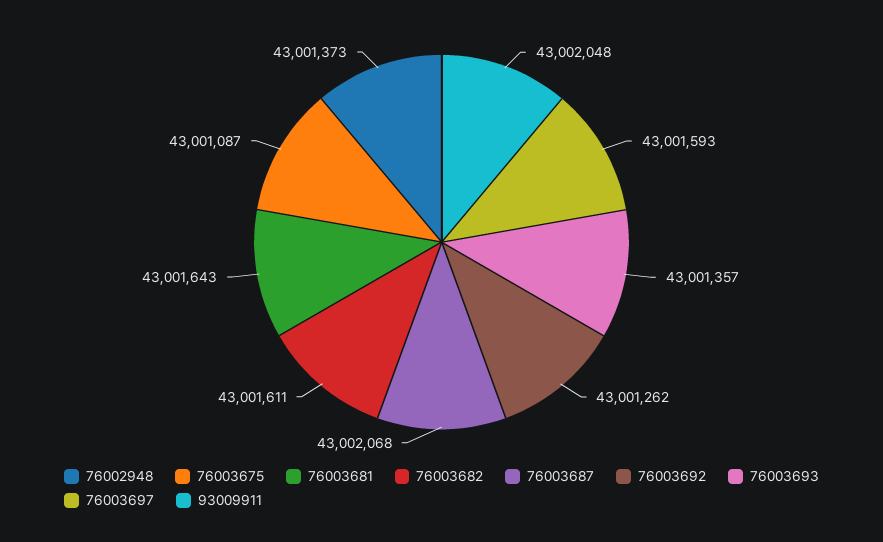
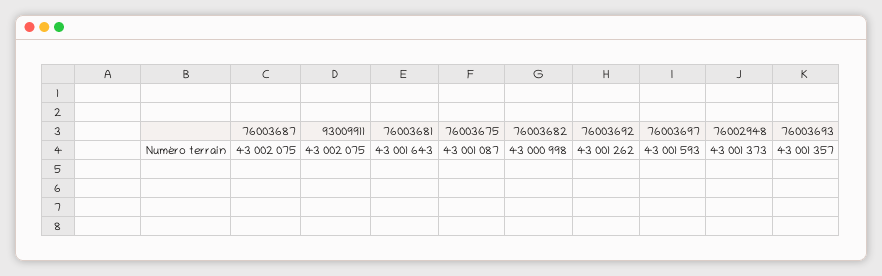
  {
    "76002948": 43001373,
    "76003675": 43001087,
    "76003681": 43001643,
-   "76003682": 43001611,
+   "76003682": 43000998,
-   "76003687": 43002068,
+   "76003687": 43002075,
    "76003692": 43001262,
    "76003693": 43001357,
    "76003697": 43001593,
-   "93009911": 43002048
+   "93009911": 43002075
  }

